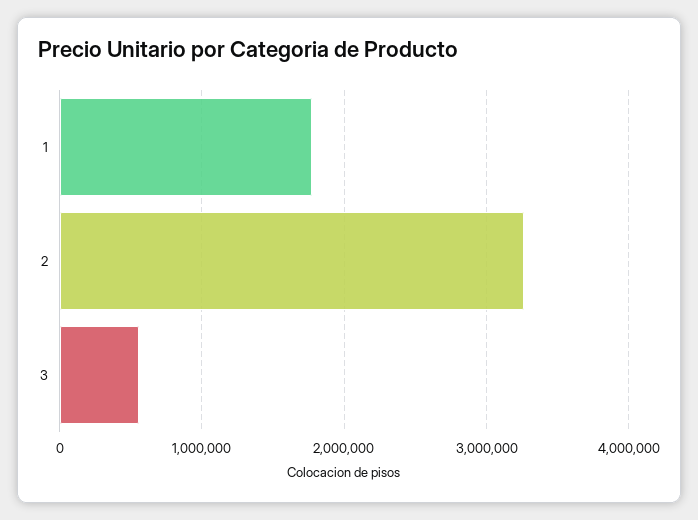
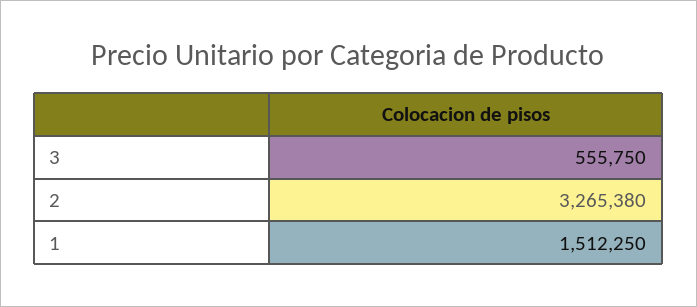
  {
-   "1": 1800000,
+   "1": 1512250,
    "2": 3265380,
    "3": 555750
  }

